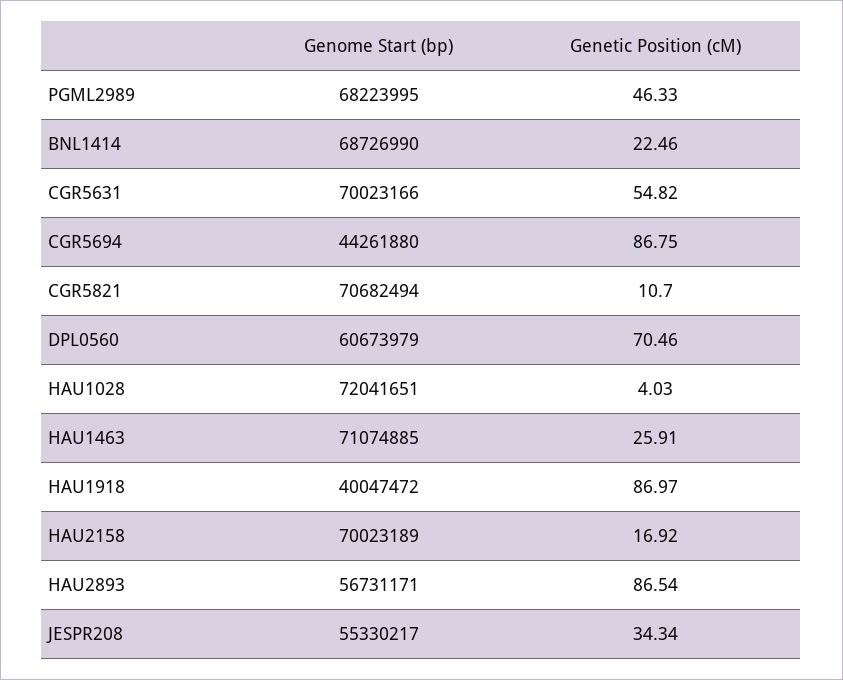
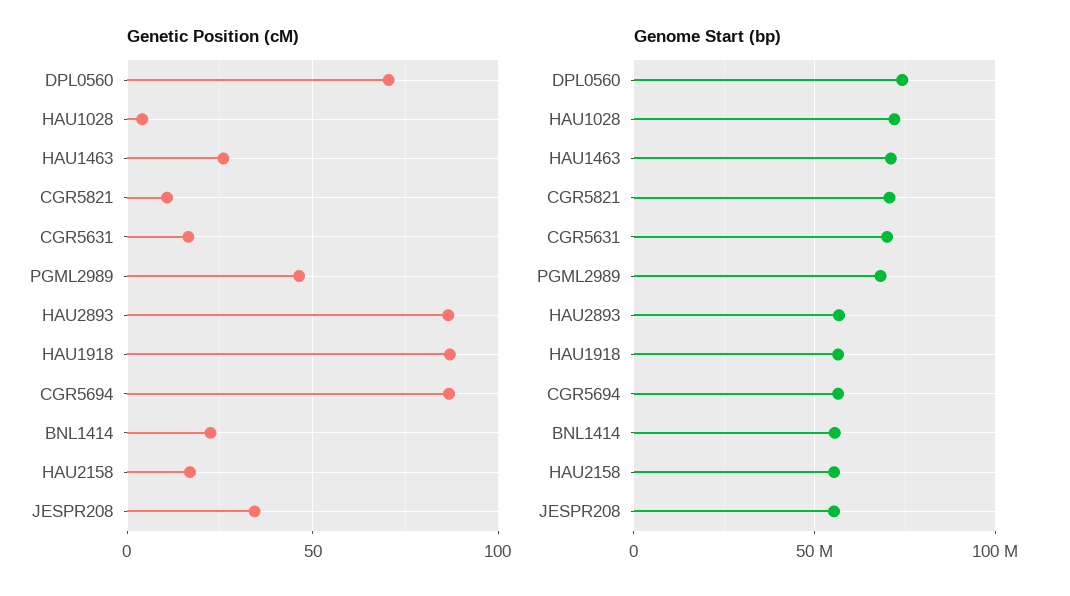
  {
    "Genome Start (bp)": {
      "PGML2989": 68223995,
-     "BNL1414": 68726990,
+     "BNL1414": 55000000,
      "CGR5631": 70023166,
-     "CGR5694": 44261880,
+     "CGR5694": 55000000,
      "CGR5821": 70682494,
-     "DPL0560": 60673979,
+     "DPL0560": 75000000,
      "HAU1028": 72041651,
      "HAU1463": 71074885,
-     "HAU1918": 40047472,
+     "HAU1918": 55000000,
-     "HAU2158": 70023189,
+     "HAU2158": 55000000,
      "HAU2893": 56731171,
      "JESPR208": 55330217
    },
    "Genetic Position (cM)": {
      "PGML2989": 46.33,
      "BNL1414": 22.46,
-     "CGR5631": 54.82,
+     "CGR5631": 15,
      "CGR5694": 86.75,
      "CGR5821": 10.7,
      "DPL0560": 70.46,
      "HAU1028": 4.03,
      "HAU1463": 25.91,
      "HAU1918": 86.97,
      "HAU2158": 16.92,
      "HAU2893": 86.54,
      "JESPR208": 34.34
    }
  }

